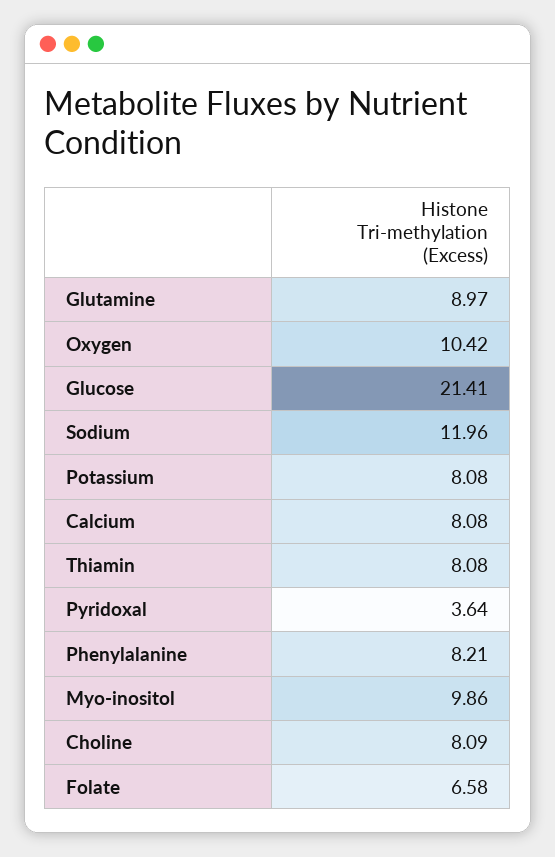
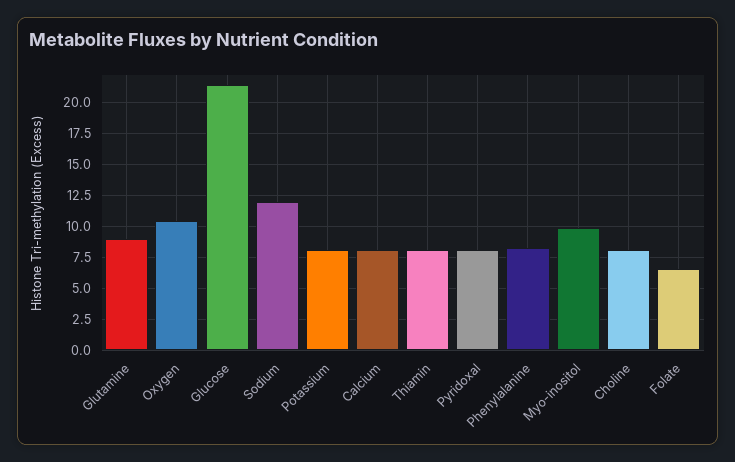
  {
    "Glutamine": 8.97,
    "Oxygen": 10.42,
    "Glucose": 21.41,
    "Sodium": 11.96,
    "Potassium": 8.08,
    "Calcium": 8.08,
    "Thiamin": 8.08,
-   "Pyridoxal": 3.64,
+   "Pyridoxal": 8,
    "Phenylalanine": 8.21,
    "Myo-inositol": 9.86,
    "Choline": 8.09,
    "Folate": 6.58
  }

